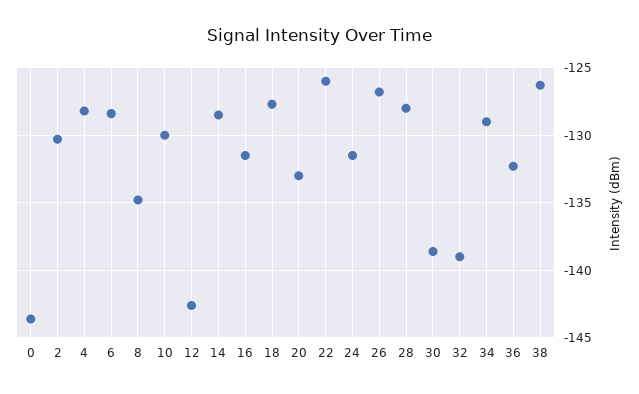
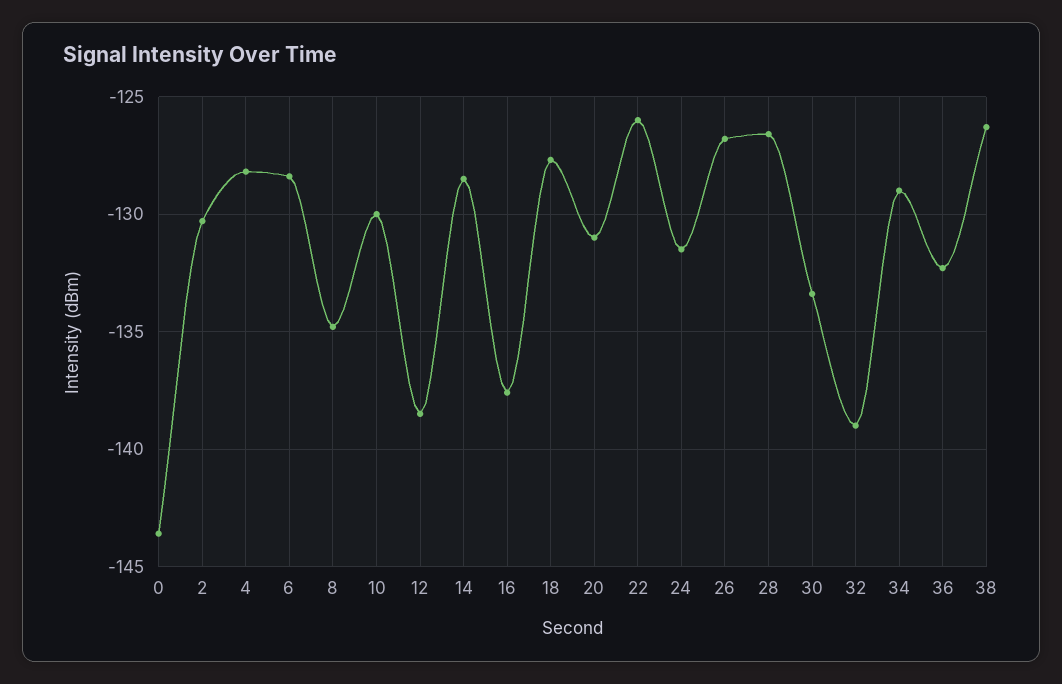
  {
    "0": -143.5,
    "2": -130.5,
    "4": -128,
    "6": -128.5,
    "8": -135,
    "10": -130,
-   "12": -142.5,
+   "12": -138.5,
    "14": -128.5,
-   "16": -131.5,
+   "16": -137.5,
    "18": -127.5,
-   "20": -133,
+   "20": -131,
    "22": -126,
    "24": -131.5,
    "26": -127,
-   "28": -128,
+   "28": -126.5,
-   "30": -138.5,
+   "30": -133.5,
    "32": -139,
    "34": -129,
    "36": -132.5,
    "38": -126.5
  }

